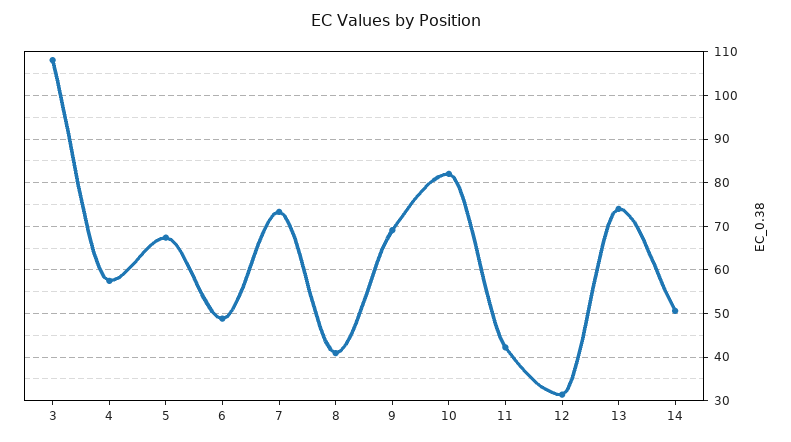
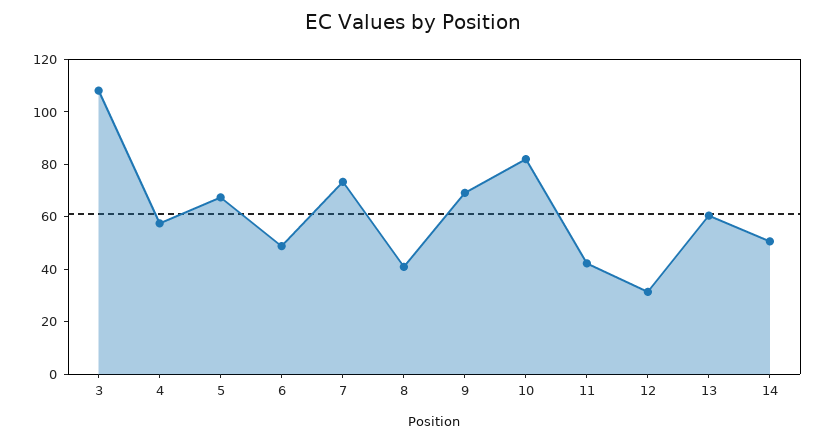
  {
    "3": 108,
    "4": 58,
    "5": 68,
    "6": 48,
    "7": 74,
    "8": 40,
    "9": 70,
    "10": 82,
    "11": 42,
    "12": 32,
-   "13": 74,
+   "13": 60,
    "14": 50
  }

